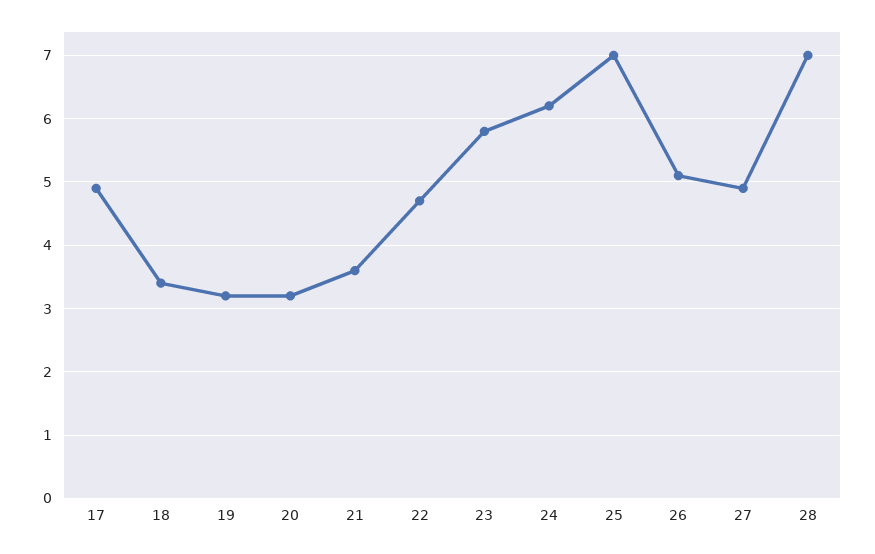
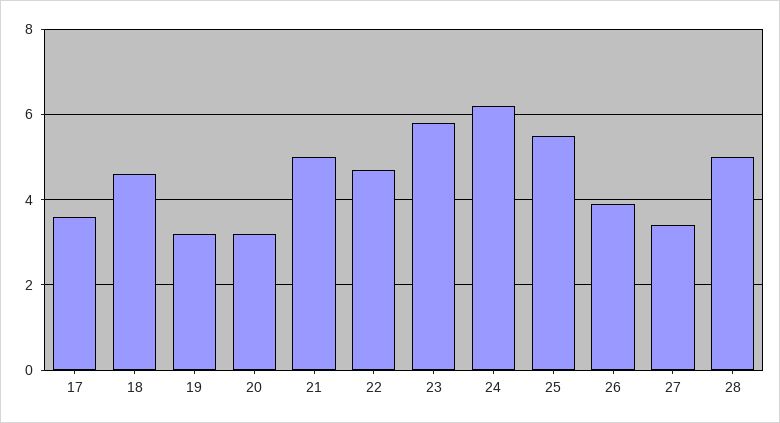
  {
-   "17": 4.9,
+   "17": 3.5,
-   "18": 3.4,
+   "18": 4.5,
    "19": 3.2,
    "20": 3.2,
-   "21": 3.6,
+   "21": 5,
    "22": 4.7,
    "23": 5.8,
    "24": 6.2,
-   "25": 7,
+   "25": 5.5,
-   "26": 5.1,
+   "26": 4,
-   "27": 4.9,
+   "27": 3.5,
-   "28": 7
+   "28": 5
  }

